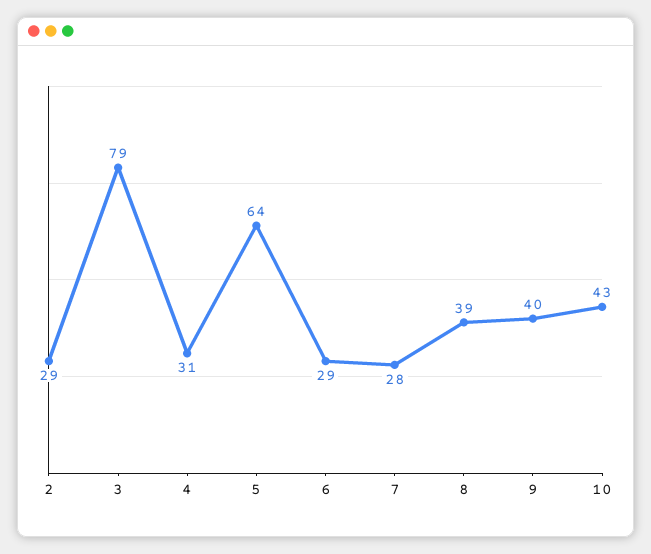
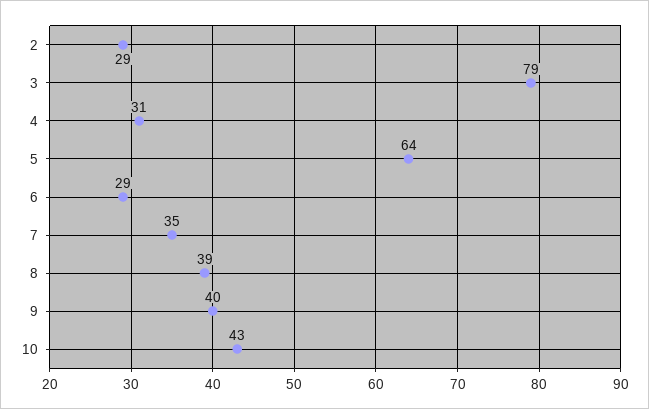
  {
    "2": 29,
    "3": 79,
    "4": 31,
    "5": 64,
    "6": 29,
-   "7": 28,
+   "7": 35,
    "8": 39,
    "9": 40,
    "10": 43
  }

